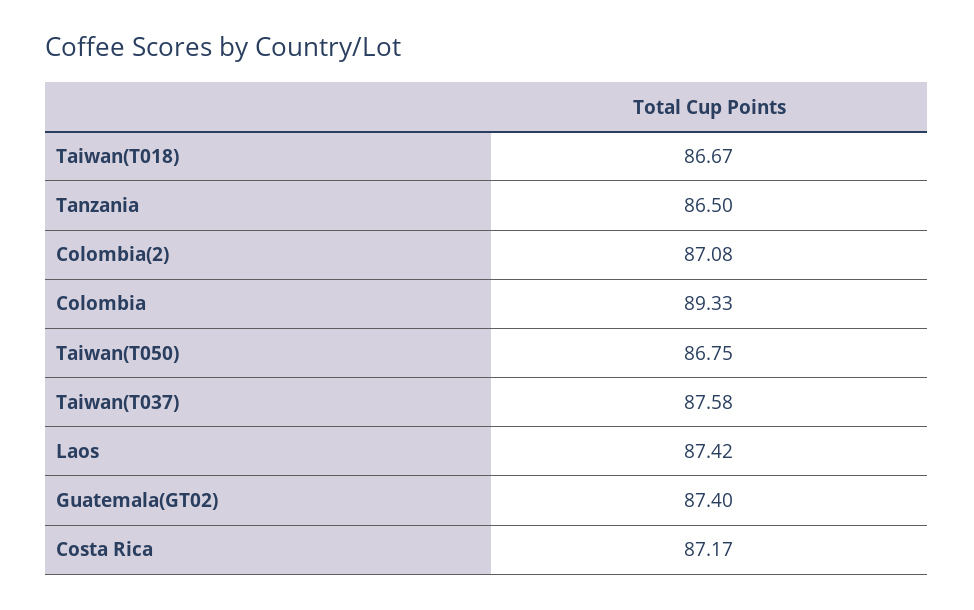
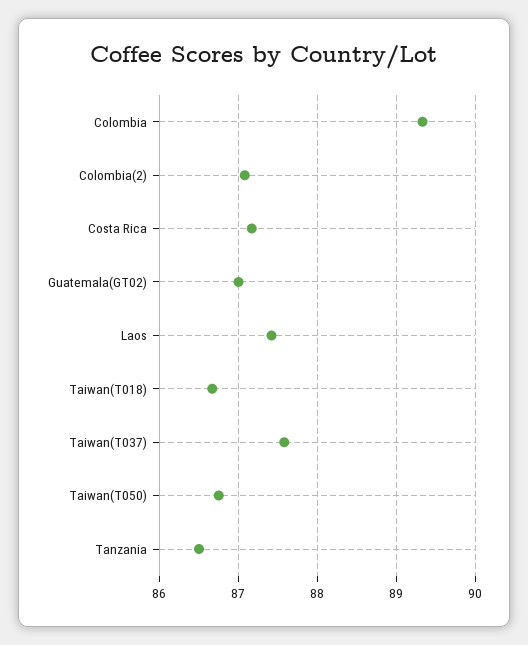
  {
    "Taiwan(T018)": 86.67,
    "Tanzania": 86.5,
    "Colombia(2)": 87.08,
    "Colombia": 89.33,
    "Taiwan(T050)": 86.75,
    "Taiwan(T037)": 87.58,
    "Laos": 87.42,
-   "Guatemala(GT02)": 87.4,
+   "Guatemala(GT02)": 87,
    "Costa Rica": 87.17
  }

